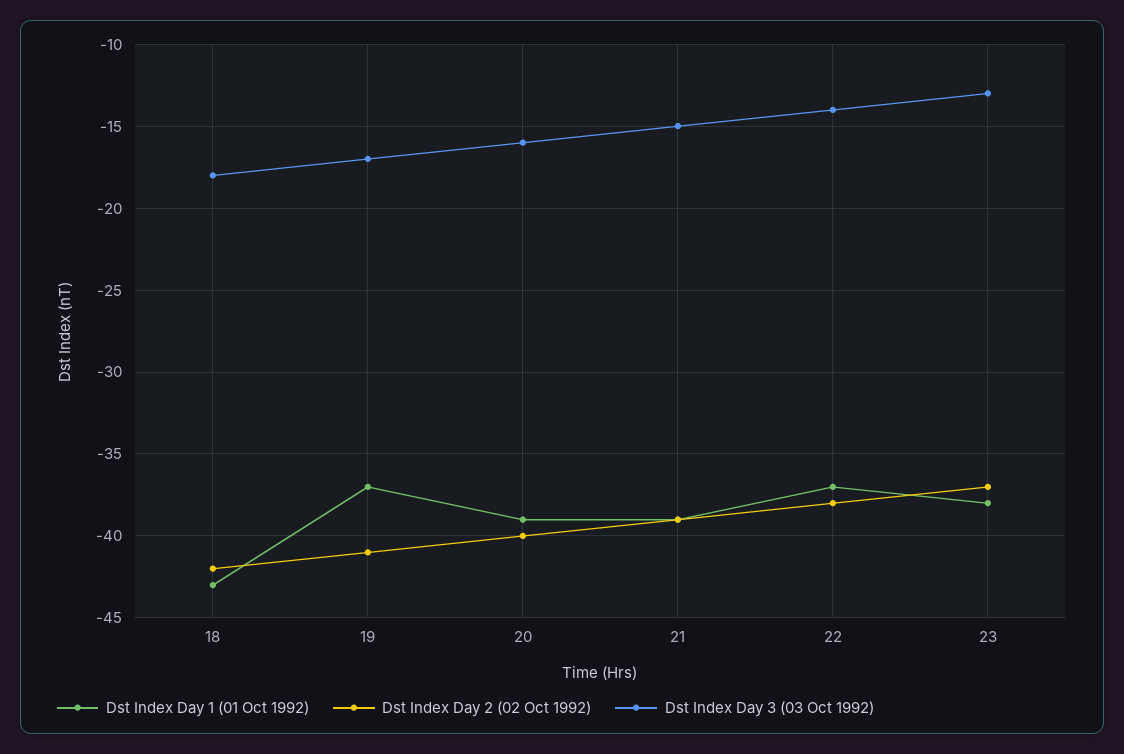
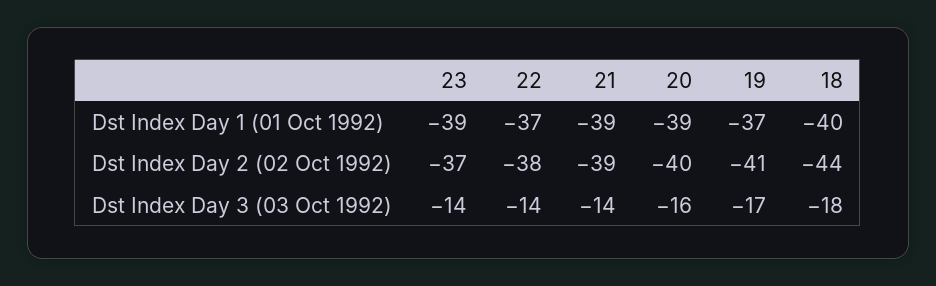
  {
    "Dst Index Day 1 (01 Oct 1992)": {
-     "18": -43,
+     "18": -40,
      "19": -37,
      "20": -39,
      "21": -39,
      "22": -37,
-     "23": -38
+     "23": -39
    },
    "Dst Index Day 2 (02 Oct 1992)": {
-     "18": -42,
+     "18": -44,
      "19": -41,
      "20": -40,
      "21": -39,
      "22": -38,
      "23": -37
    },
    "Dst Index Day 3 (03 Oct 1992)": {
      "18": -18,
      "19": -17,
      "20": -16,
-     "21": -15,
+     "21": -14,
      "22": -14,
-     "23": -13
+     "23": -14
    }
  }

